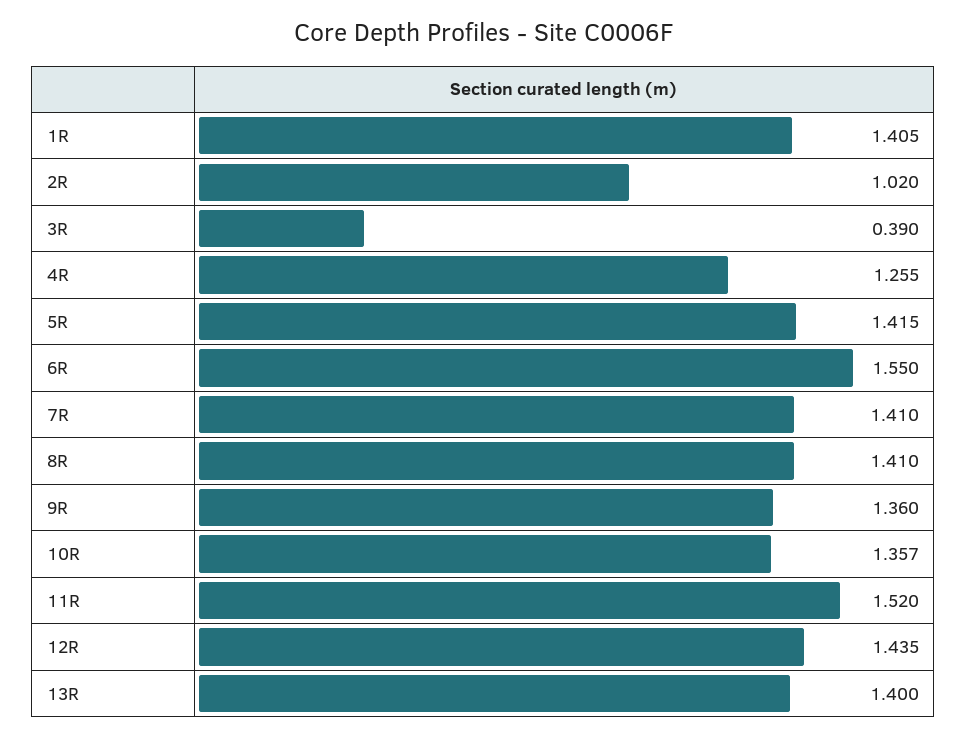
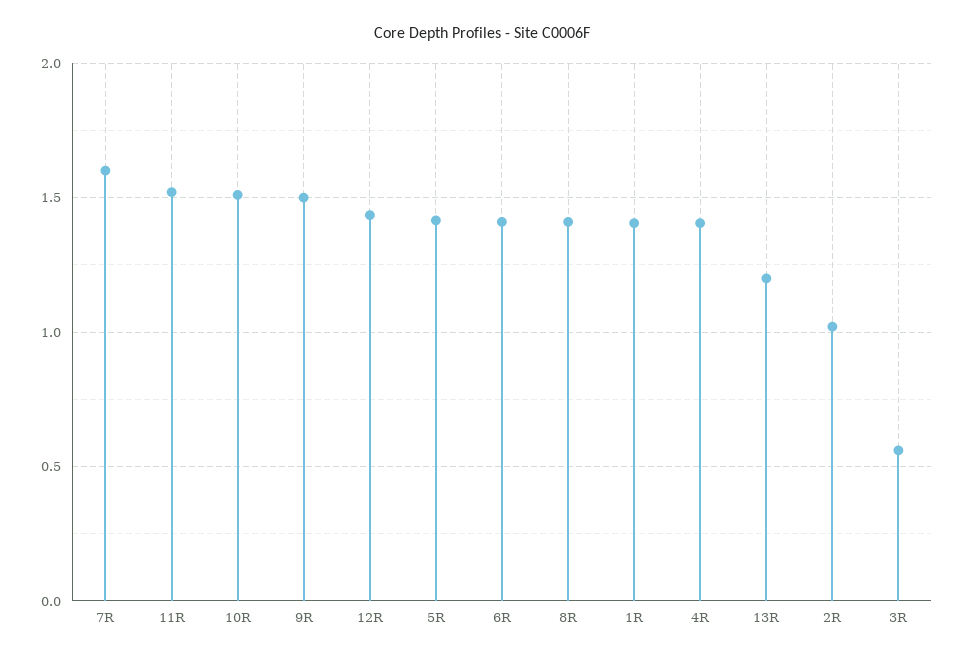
  {
    "1R": 1.405,
    "2R": 1.02,
-   "3R": 0.39,
+   "3R": 0.55,
-   "4R": 1.255,
+   "4R": 1.4,
    "5R": 1.415,
-   "6R": 1.55,
+   "6R": 1.4,
-   "7R": 1.41,
+   "7R": 1.6,
    "8R": 1.41,
-   "9R": 1.36,
+   "9R": 1.5,
-   "10R": 1.357,
+   "10R": 1.5,
    "11R": 1.52,
    "12R": 1.435,
-   "13R": 1.4
+   "13R": 1.2
  }

